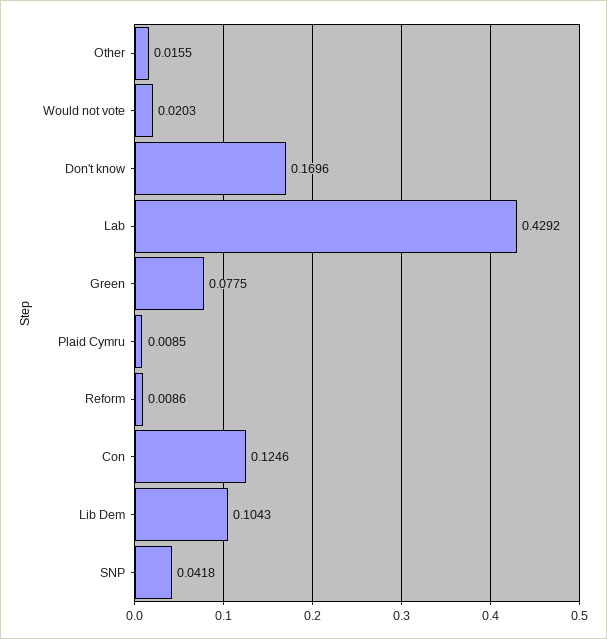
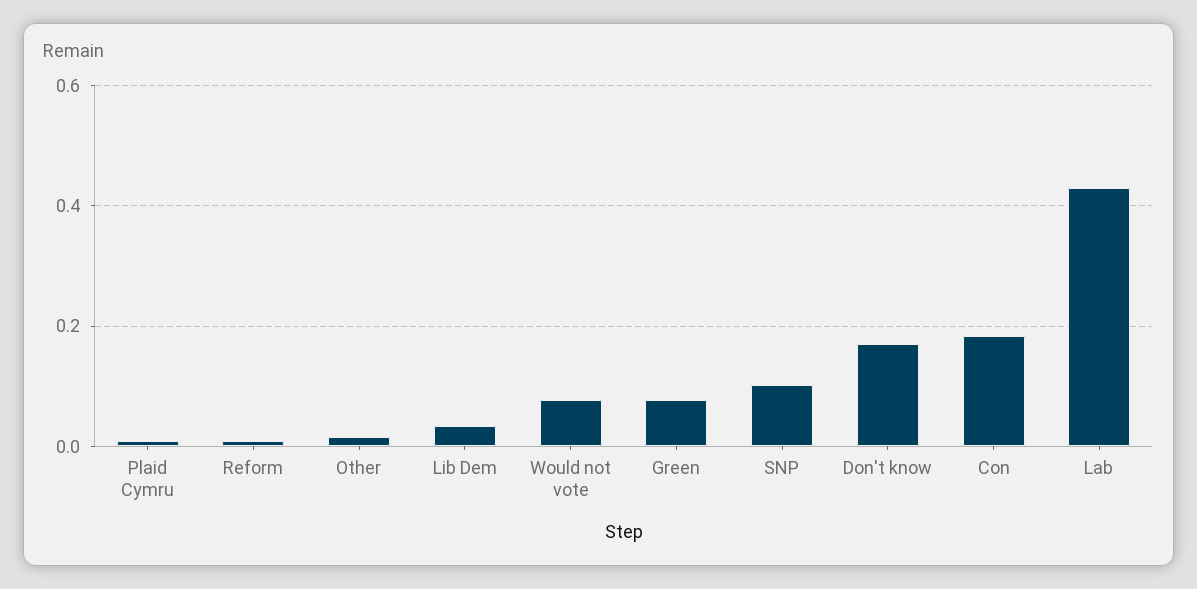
  {
    "Other": 0.0155,
-   "Would not vote": 0.0203,
+   "Would not vote": 0.08,
    "Don't know": 0.1696,
    "Lab": 0.4292,
    "Green": 0.0775,
    "Plaid Cymru": 0.0085,
    "Reform": 0.0086,
-   "Con": 0.1246,
+   "Con": 0.18,
-   "Lib Dem": 0.1043,
+   "Lib Dem": 0.04,
-   "SNP": 0.0418
+   "SNP": 0.1
  }

